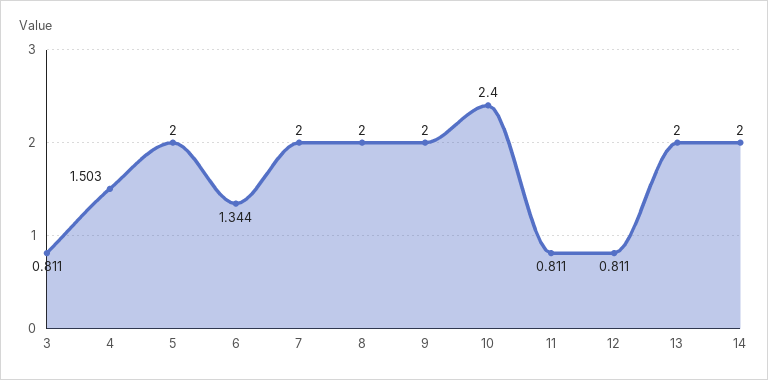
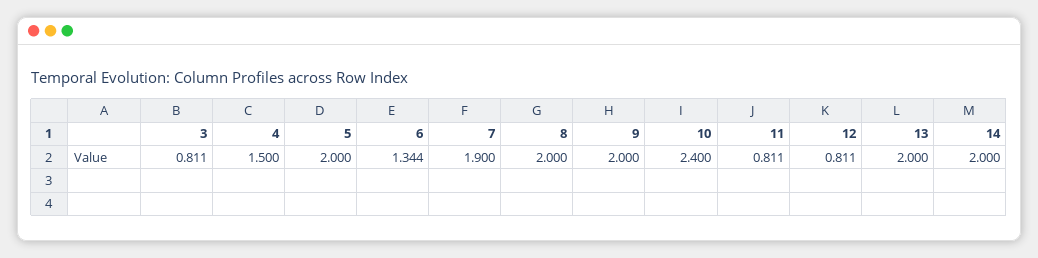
  {
    "3": 0.811,
-   "4": 1.503,
+   "4": 1.5,
    "5": 2,
    "6": 1.344,
-   "7": 2,
+   "7": 1.9,
    "8": 2,
    "9": 2,
    "10": 2.4,
    "11": 0.811,
    "12": 0.811,
    "13": 2,
    "14": 2
  }

